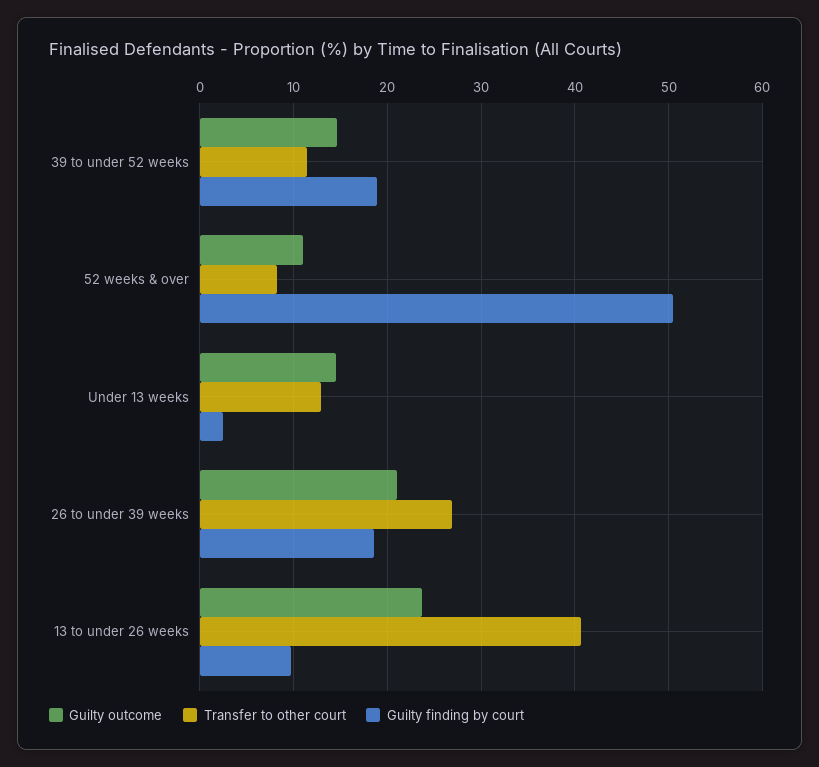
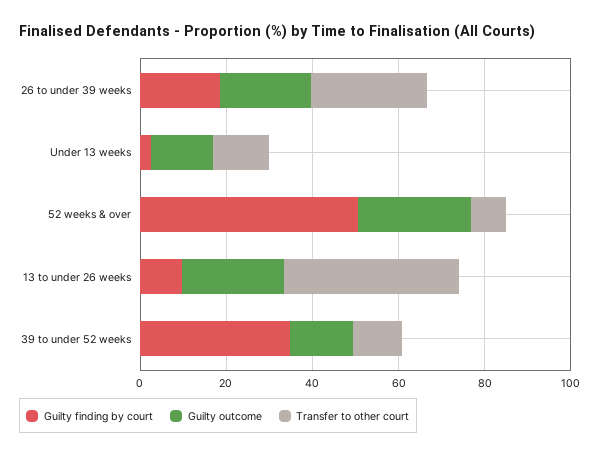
  {
    "Guilty outcome": {
      "39 to under 52 weeks": 15,
-     "52 weeks & over": 11,
+     "52 weeks & over": 25,
      "Under 13 weeks": 15,
      "26 to under 39 weeks": 21,
      "13 to under 26 weeks": 24
    },
    "Transfer to other court": {
      "39 to under 52 weeks": 11,
      "52 weeks & over": 8,
      "Under 13 weeks": 13,
      "26 to under 39 weeks": 27,
      "13 to under 26 weeks": 41
    },
    "Guilty finding by court": {
-     "39 to under 52 weeks": 19,
+     "39 to under 52 weeks": 35,
      "52 weeks & over": 51,
      "Under 13 weeks": 3,
      "26 to under 39 weeks": 19,
      "13 to under 26 weeks": 10
    }
  }

